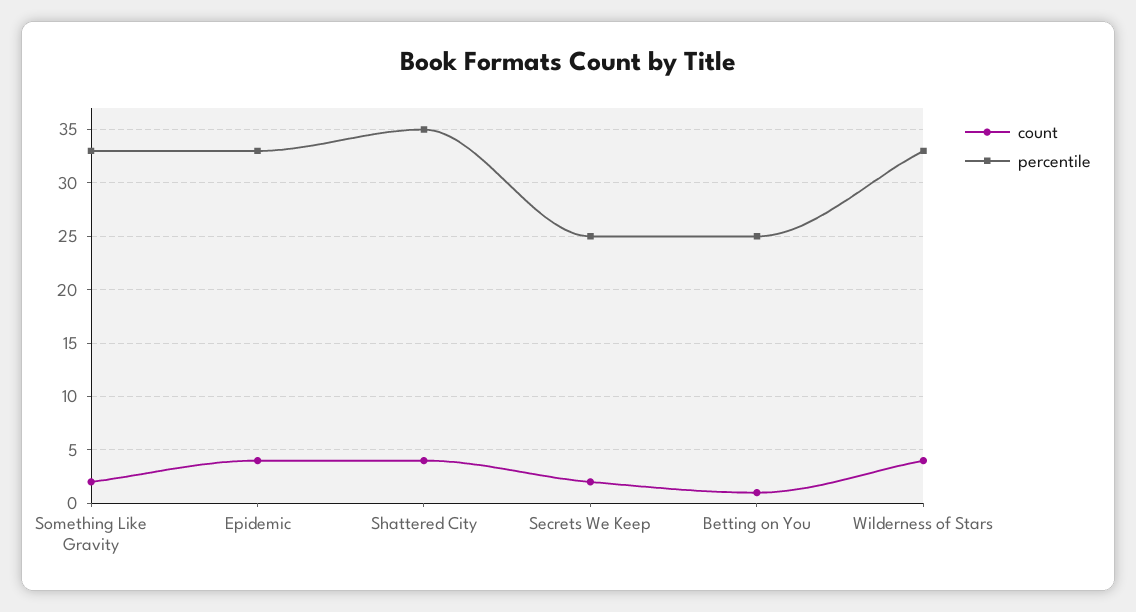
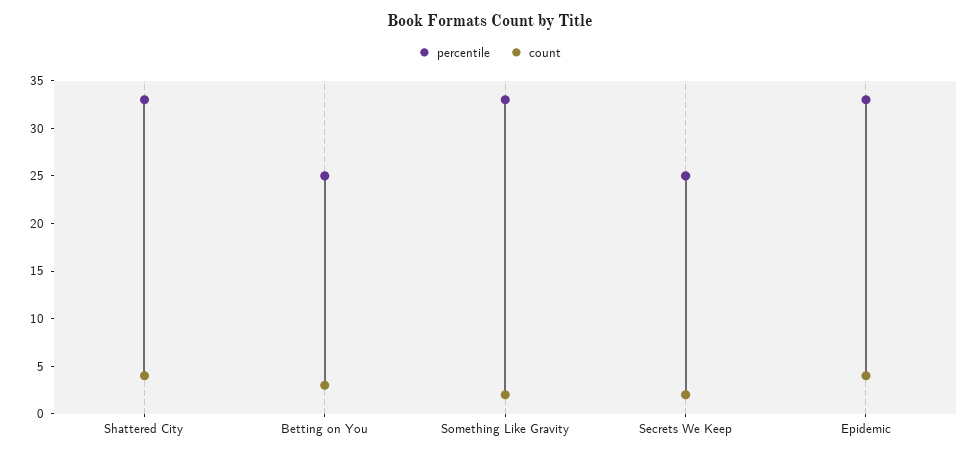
  {
    "count": {
      "Something Like Gravity": 2,
      "Epidemic": 4,
      "Shattered City": 4,
      "Secrets We Keep": 2,
-     "Betting on You": 1,
+     "Betting on You": 3
-     "Wilderness of Stars": 4
    },
    "percentile": {
      "Something Like Gravity": 33,
      "Epidemic": 33,
-     "Shattered City": 35,
+     "Shattered City": 33,
      "Secrets We Keep": 25,
-     "Betting on You": 25,
+     "Betting on You": 25
-     "Wilderness of Stars": 33
    }
  }

